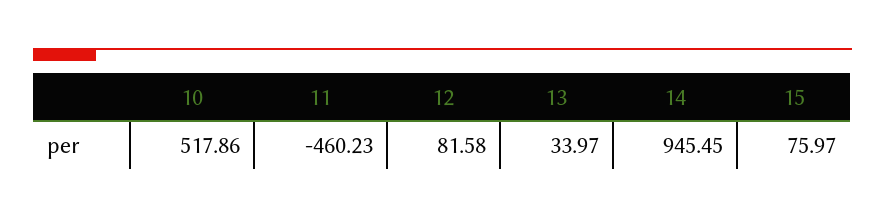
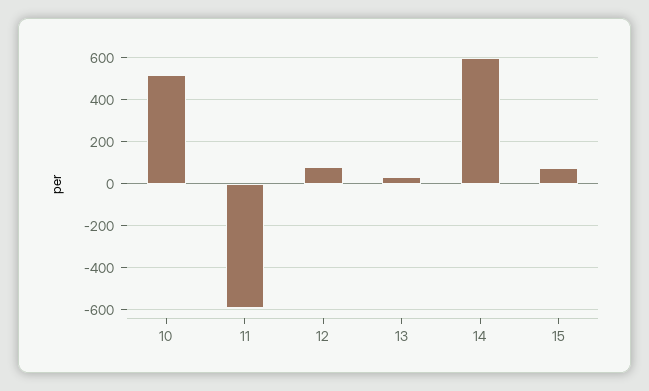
  {
    "10": 517.86,
-   "11": -460.23,
+   "11": -600,
    "12": 81.58,
    "13": 33.97,
-   "14": 945.45,
+   "14": 600,
    "15": 75.97
  }

